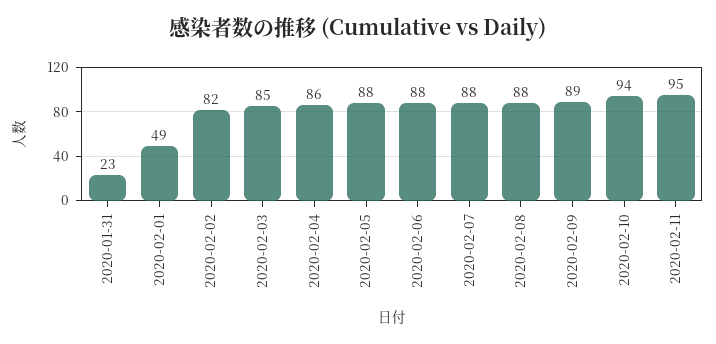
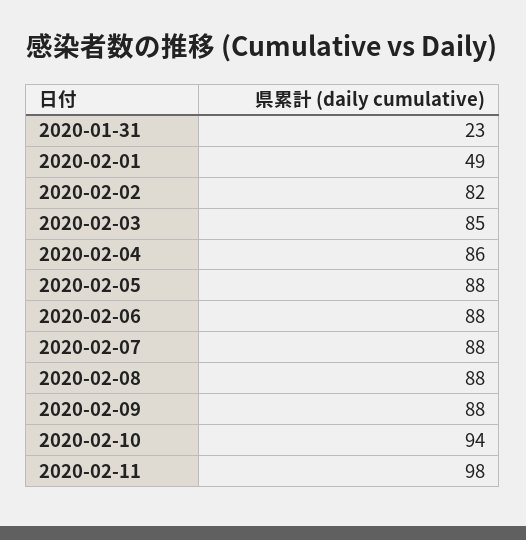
  {
    "2020-01-31": 23,
    "2020-02-01": 49,
    "2020-02-02": 82,
    "2020-02-03": 85,
    "2020-02-04": 86,
    "2020-02-05": 88,
    "2020-02-06": 88,
    "2020-02-07": 88,
    "2020-02-08": 88,
-   "2020-02-09": 89,
+   "2020-02-09": 88,
    "2020-02-10": 94,
-   "2020-02-11": 95
+   "2020-02-11": 98
  }

